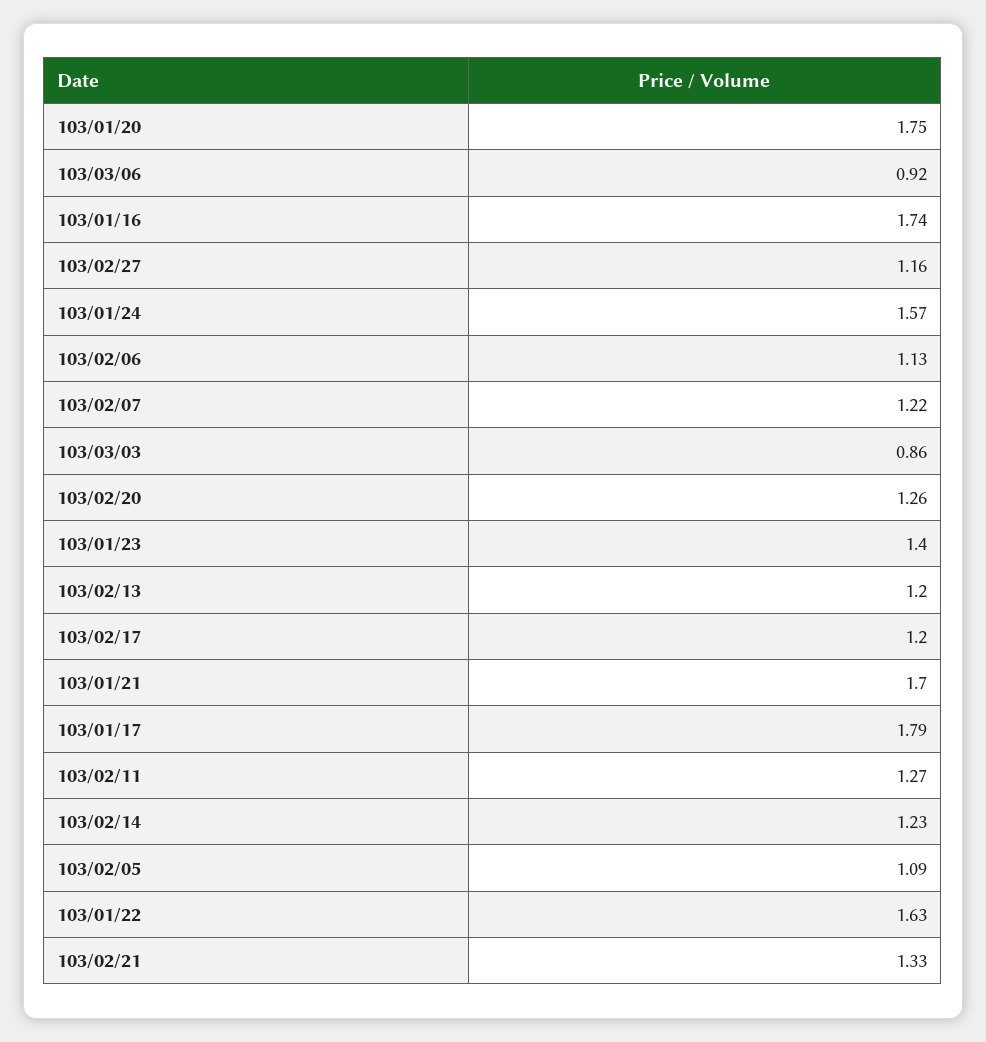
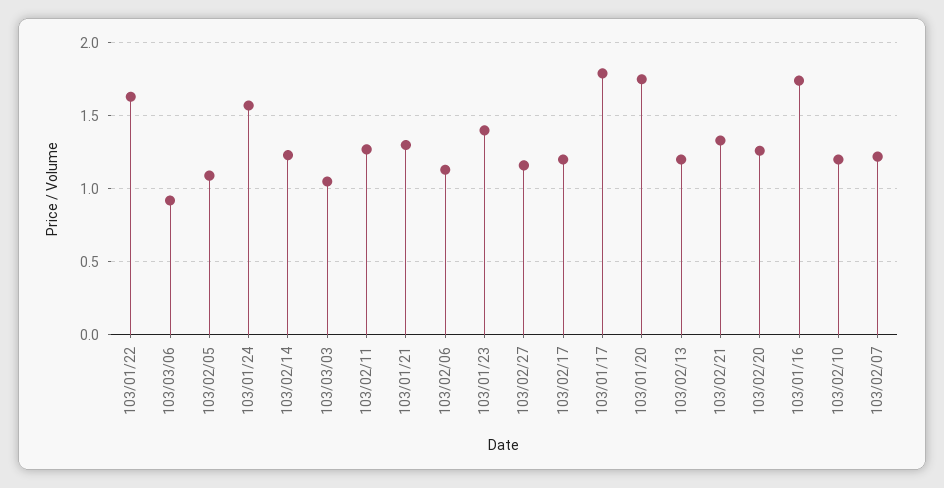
  {
    "103/01/20": 1.75,
    "103/03/06": 0.92,
    "103/01/16": 1.74,
    "103/02/27": 1.16,
    "103/01/24": 1.57,
    "103/02/06": 1.13,
    "103/02/07": 1.22,
-   "103/03/03": 0.86,
+   "103/03/03": 1.05,
    "103/02/20": 1.26,
    "103/01/23": 1.4,
    "103/02/13": 1.2,
    "103/02/17": 1.2,
-   "103/01/21": 1.7,
+   "103/01/21": 1.3,
    "103/01/17": 1.79,
    "103/02/11": 1.27,
    "103/02/14": 1.23,
    "103/02/05": 1.09,
    "103/01/22": 1.63,
-   "103/02/21": 1.33
+   "103/02/21": 1.33,
+   "103/02/10": 1.2
  }

